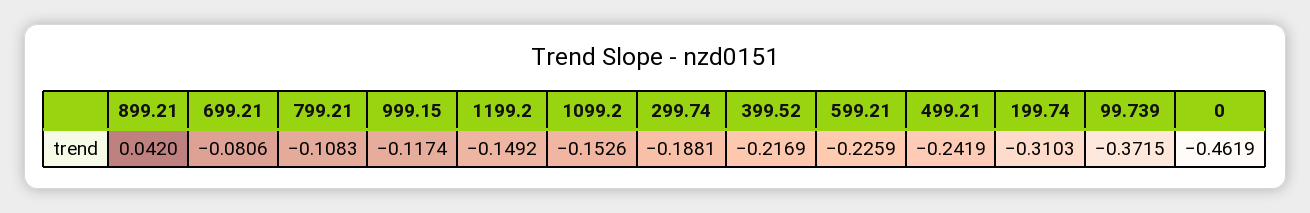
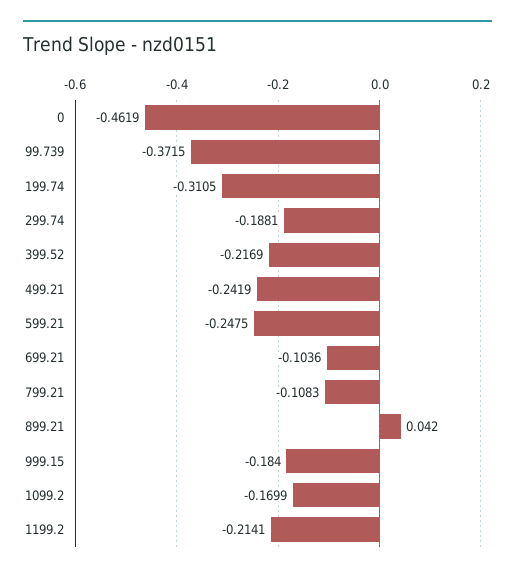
  {
    "899.21": 0.042,
-   "699.21": -0.0806,
+   "699.21": -0.1036,
    "799.21": -0.1083,
-   "999.15": -0.1174,
+   "999.15": -0.184,
-   "1199.2": -0.1492,
+   "1199.2": -0.2141,
-   "1099.2": -0.1526,
+   "1099.2": -0.1699,
    "299.74": -0.1881,
    "399.52": -0.2169,
-   "599.21": -0.2259,
+   "599.21": -0.2475,
    "499.21": -0.2419,
-   "199.74": -0.3103,
+   "199.74": -0.3105,
    "99.739": -0.3715,
    "0": -0.4619
  }

